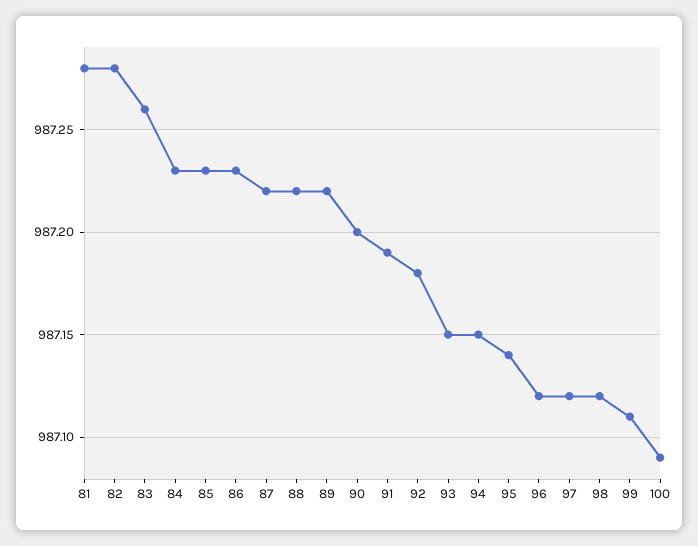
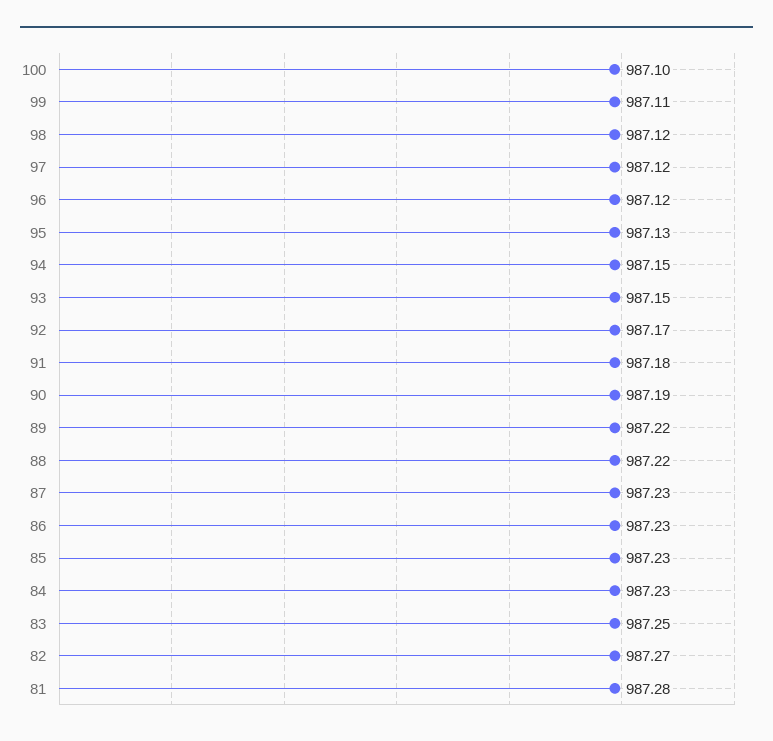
  {
    "81": 987.28,
-   "82": 987.28,
+   "82": 987.27,
-   "83": 987.26,
+   "83": 987.25,
    "84": 987.23,
    "85": 987.23,
    "86": 987.23,
-   "87": 987.22,
+   "87": 987.23,
    "88": 987.22,
    "89": 987.22,
-   "90": 987.2,
+   "90": 987.19,
-   "91": 987.19,
+   "91": 987.18,
-   "92": 987.18,
+   "92": 987.17,
    "93": 987.15,
    "94": 987.15,
-   "95": 987.14,
+   "95": 987.13,
    "96": 987.12,
    "97": 987.12,
    "98": 987.12,
    "99": 987.11,
-   "100": 987.09
+   "100": 987.1
  }

